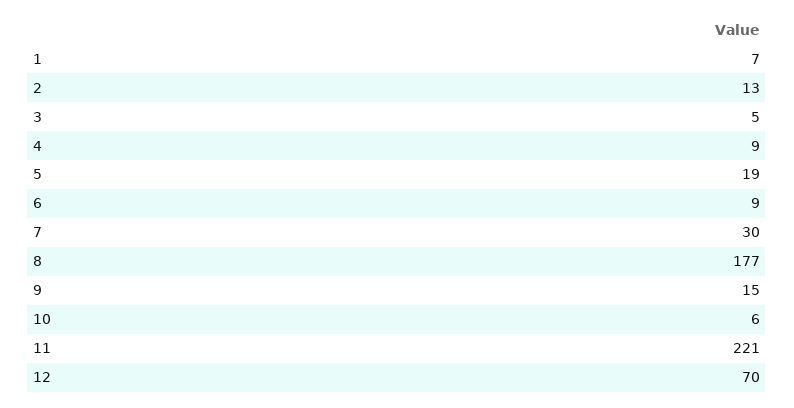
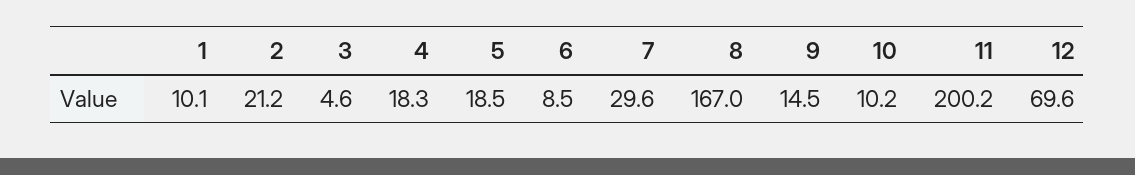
  {
-   "1": 7,
+   "1": 10.1,
-   "2": 13,
+   "2": 21.2,
    "3": 4.6,
-   "4": 9,
+   "4": 18.3,
    "5": 18.5,
    "6": 8.5,
    "7": 29.6,
-   "8": 177,
+   "8": 167,
    "9": 14.5,
-   "10": 6,
+   "10": 10.2,
-   "11": 221,
+   "11": 200.2,
    "12": 69.6
  }

